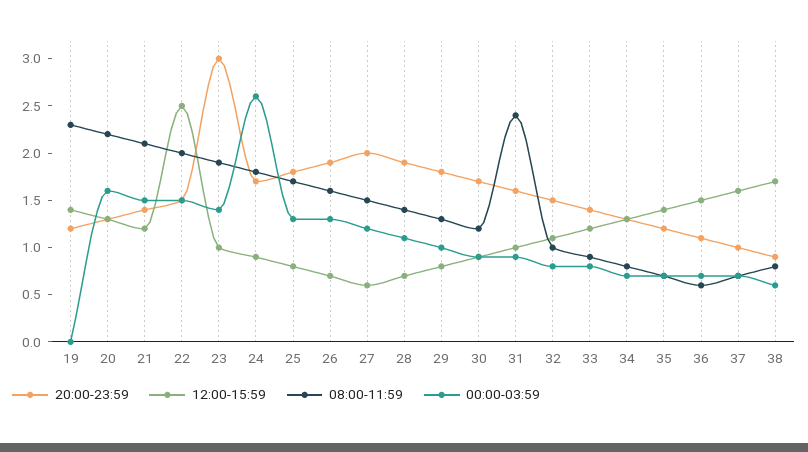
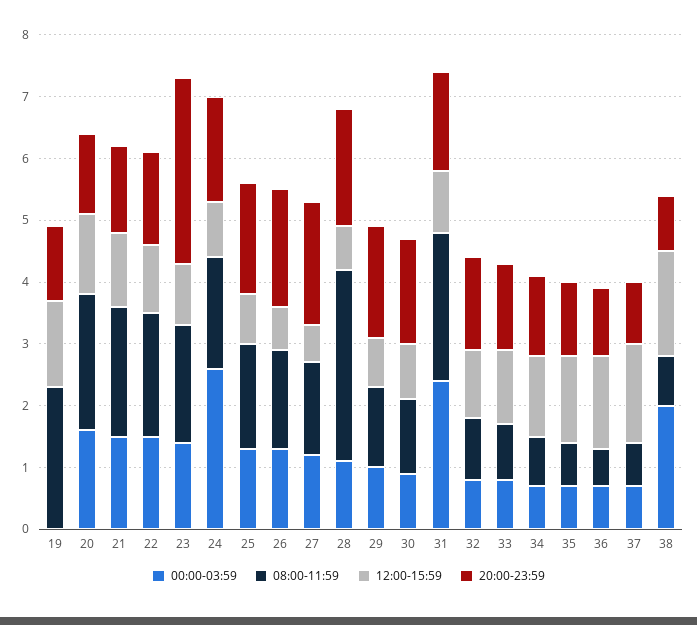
  {
    "20:00-23:59": {
      "19": 1.2,
      "20": 1.3,
      "21": 1.4,
      "22": 1.5,
      "23": 3,
      "24": 1.7,
      "25": 1.8,
      "26": 1.9,
      "27": 2,
      "28": 1.9,
      "29": 1.8,
      "30": 1.7,
      "31": 1.6,
      "32": 1.5,
      "33": 1.4,
      "34": 1.3,
      "35": 1.2,
      "36": 1.1,
      "37": 1,
      "38": 0.9
    },
    "12:00-15:59": {
      "19": 1.4,
      "20": 1.3,
      "21": 1.2,
-     "22": 2.5,
+     "22": 1,
      "23": 1,
      "24": 0.9,
      "25": 0.8,
      "26": 0.7,
      "27": 0.6,
      "28": 0.7,
      "29": 0.8,
      "30": 0.9,
      "31": 1,
      "32": 1.1,
      "33": 1.2,
      "34": 1.3,
      "35": 1.4,
      "36": 1.5,
      "37": 1.6,
      "38": 1.7
    },
    "08:00-11:59": {
      "19": 2.3,
      "20": 2.2,
      "21": 2.1,
      "22": 2,
      "23": 1.9,
      "24": 1.8,
      "25": 1.7,
      "26": 1.6,
      "27": 1.5,
-     "28": 1.4,
+     "28": 3,
      "29": 1.3,
      "30": 1.2,
      "31": 2.4,
      "32": 1,
      "33": 0.9,
      "34": 0.8,
      "35": 0.7,
      "36": 0.6,
      "37": 0.7,
      "38": 0.8
    },
    "00:00-03:59": {
      "19": 0,
      "20": 1.6,
      "21": 1.5,
      "22": 1.5,
      "23": 1.4,
      "24": 2.6,
      "25": 1.3,
      "26": 1.3,
      "27": 1.2,
      "28": 1.1,
      "29": 1,
      "30": 0.9,
-     "31": 0.9,
+     "31": 2.5,
      "32": 0.8,
      "33": 0.8,
      "34": 0.7,
      "35": 0.7,
      "36": 0.7,
      "37": 0.7,
-     "38": 0.6
+     "38": 2
    }
  }

